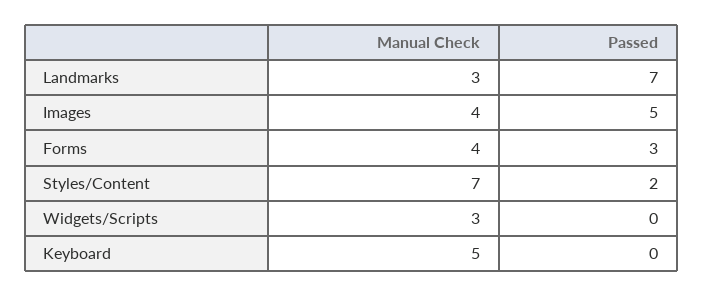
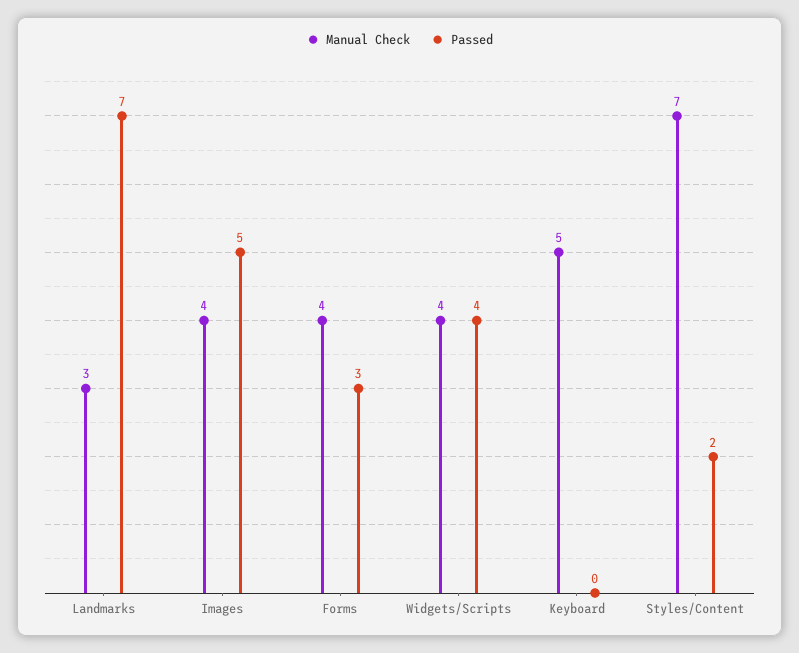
  {
    "Manual Check": {
      "Landmarks": 3,
      "Images": 4,
      "Forms": 4,
      "Styles/Content": 7,
-     "Widgets/Scripts": 3,
+     "Widgets/Scripts": 4,
      "Keyboard": 5
    },
    "Passed": {
      "Landmarks": 7,
      "Images": 5,
      "Forms": 3,
      "Styles/Content": 2,
-     "Widgets/Scripts": 0,
+     "Widgets/Scripts": 4,
      "Keyboard": 0
    }
  }

